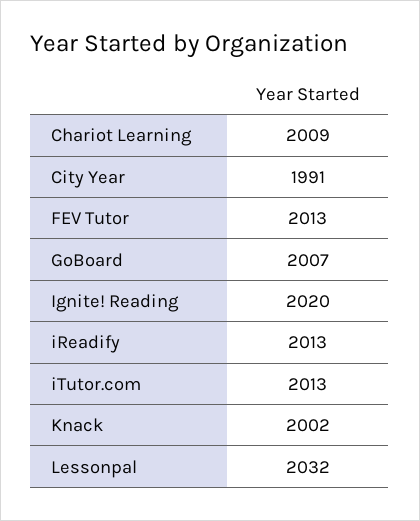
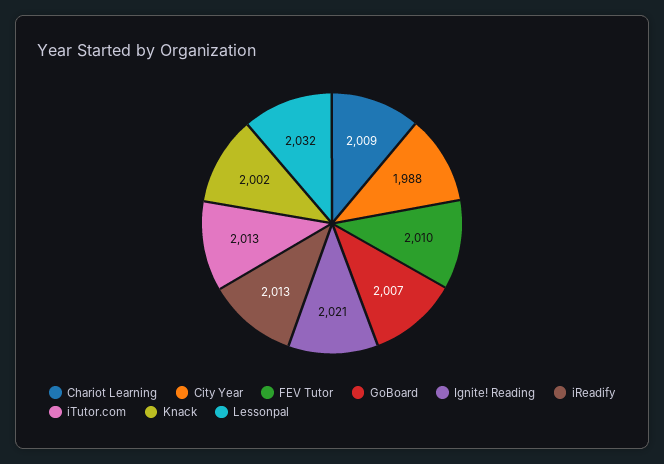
  {
    "Chariot Learning": 2009,
-   "City Year": 1991,
+   "City Year": 1988,
-   "FEV Tutor": 2013,
+   "FEV Tutor": 2010,
    "GoBoard": 2007,
-   "Ignite! Reading": 2020,
+   "Ignite! Reading": 2021,
    "iReadify": 2013,
    "iTutor.com": 2013,
    "Knack": 2002,
    "Lessonpal": 2032
  }

